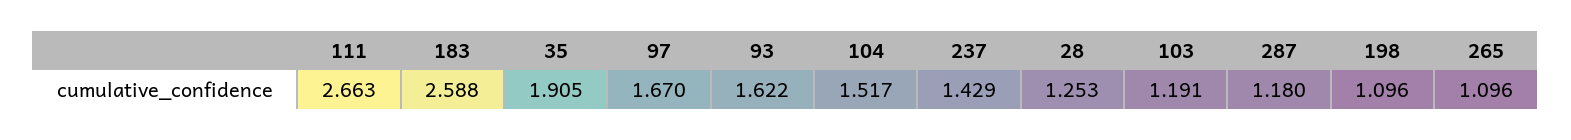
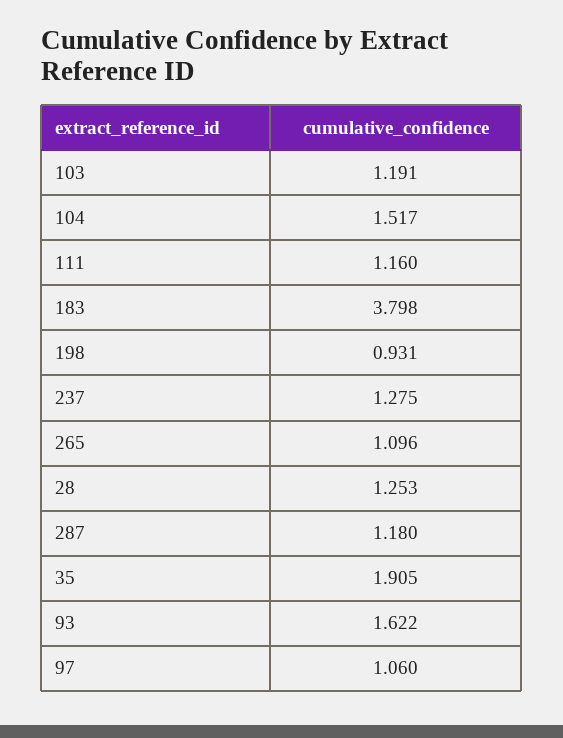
  {
-   "111": 2.663,
+   "111": 1.16,
-   "183": 2.588,
+   "183": 3.798,
    "35": 1.905,
-   "97": 1.67,
+   "97": 1.06,
    "93": 1.622,
    "104": 1.517,
-   "237": 1.429,
+   "237": 1.275,
    "28": 1.253,
    "103": 1.191,
    "287": 1.18,
-   "198": 1.096,
+   "198": 0.931,
    "265": 1.096
  }

